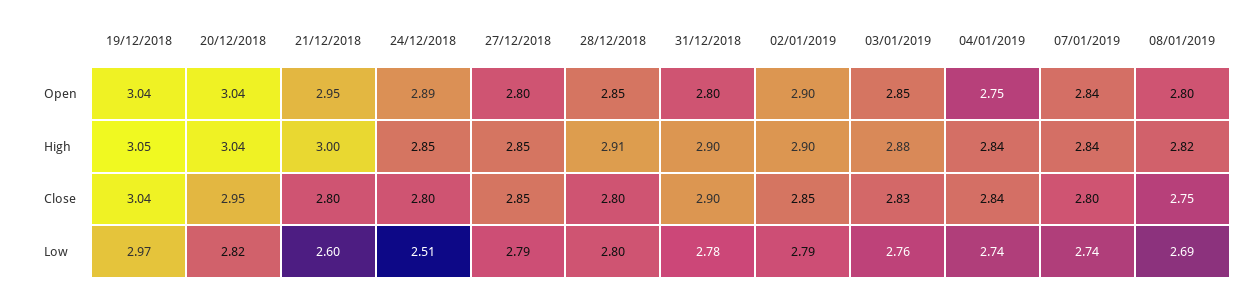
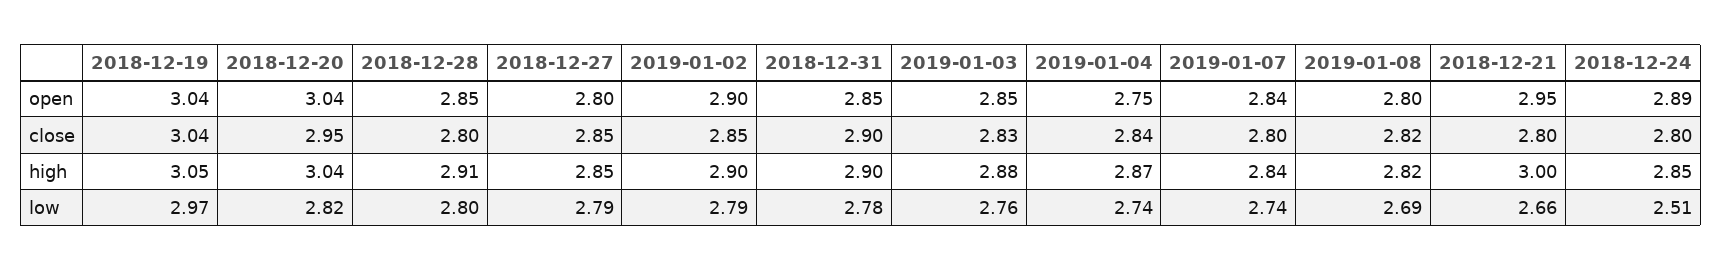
  {
    "19/12/2018": {
      "Open": 3.04,
      "High": 3.05,
      "Close": 3.04,
      "Low": 2.97
    },
    "20/12/2018": {
      "Open": 3.04,
      "High": 3.04,
      "Close": 2.95,
      "Low": 2.82
    },
    "21/12/2018": {
      "Open": 2.95,
      "High": 3,
      "Close": 2.8,
-     "Low": 2.6
+     "Low": 2.66
    },
    "24/12/2018": {
      "Open": 2.89,
      "High": 2.85,
      "Close": 2.8,
      "Low": 2.51
    },
    "27/12/2018": {
      "Open": 2.8,
      "High": 2.85,
      "Close": 2.85,
      "Low": 2.79
    },
    "28/12/2018": {
      "Open": 2.85,
      "High": 2.91,
      "Close": 2.8,
      "Low": 2.8
    },
    "31/12/2018": {
-     "Open": 2.8,
+     "Open": 2.85,
      "High": 2.9,
      "Close": 2.9,
      "Low": 2.78
    },
    "02/01/2019": {
      "Open": 2.9,
      "High": 2.9,
      "Close": 2.85,
      "Low": 2.79
    },
    "03/01/2019": {
      "Open": 2.85,
      "High": 2.88,
      "Close": 2.83,
      "Low": 2.76
    },
    "04/01/2019": {
      "Open": 2.75,
-     "High": 2.84,
+     "High": 2.87,
      "Close": 2.84,
      "Low": 2.74
    },
    "07/01/2019": {
      "Open": 2.84,
      "High": 2.84,
      "Close": 2.8,
      "Low": 2.74
    },
    "08/01/2019": {
      "Open": 2.8,
      "High": 2.82,
-     "Close": 2.75,
+     "Close": 2.82,
      "Low": 2.69
    }
  }

